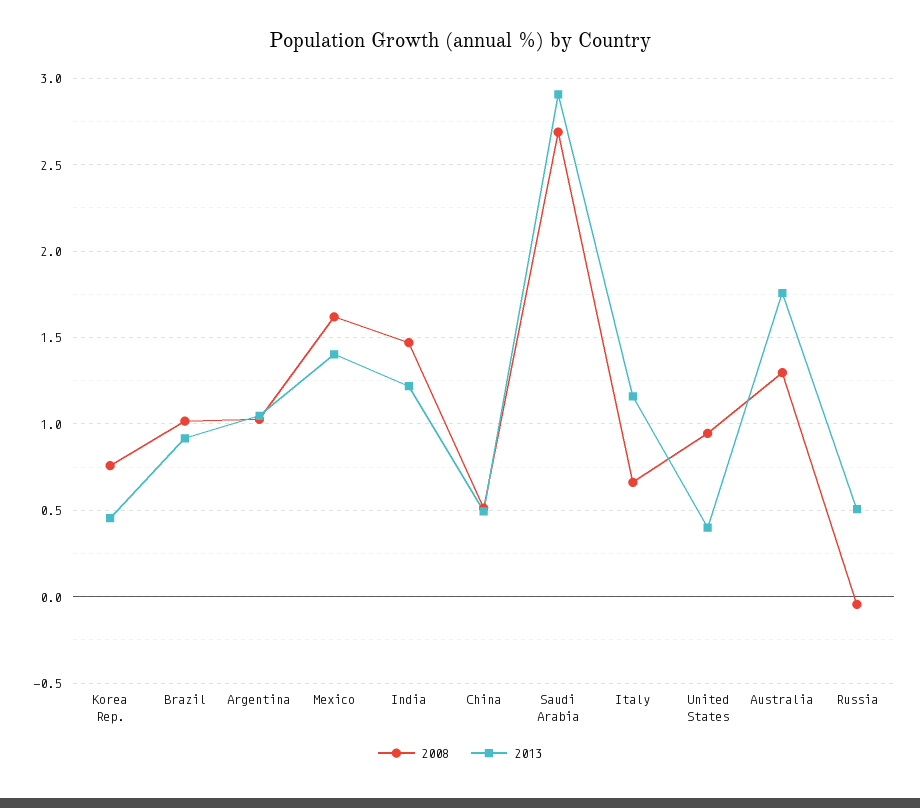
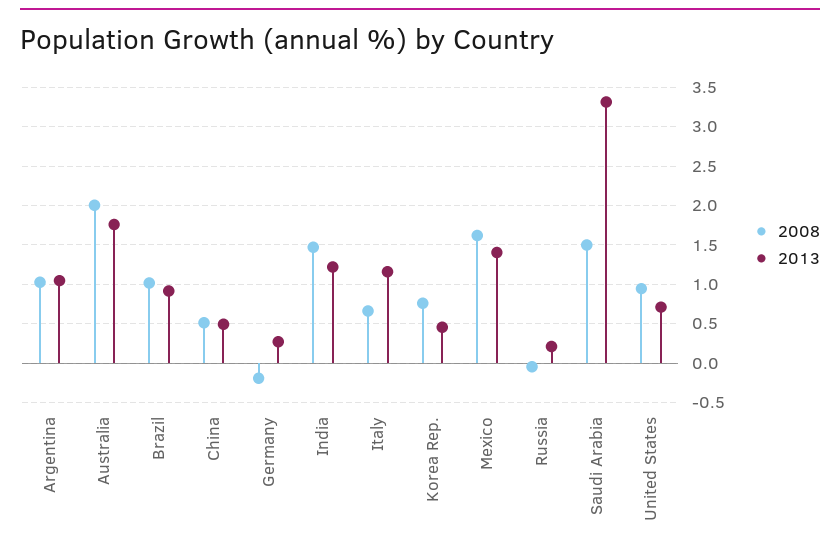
  {
    "2008": {
      "Korea Rep.": 0.75,
      "Brazil": 1,
      "Argentina": 1.05,
      "Mexico": 1.6,
      "India": 1.45,
      "China": 0.5,
-     "Saudi Arabia": 2.7,
+     "Saudi Arabia": 1.5,
      "Italy": 0.65,
      "United States": 0.95,
-     "Australia": 1.3,
+     "Australia": 2,
-     "Russia": -0.05
+     "Russia": -0.05,
+     "Germany": -0.2
    },
    "2013": {
      "Korea Rep.": 0.45,
      "Brazil": 0.9,
      "Argentina": 1.05,
      "Mexico": 1.4,
      "India": 1.2,
      "China": 0.5,
-     "Saudi Arabia": 2.9,
+     "Saudi Arabia": 3.3,
      "Italy": 1.15,
-     "United States": 0.4,
+     "United States": 0.7,
      "Australia": 1.75,
-     "Russia": 0.5
+     "Russia": 0.2,
+     "Germany": 0.3
    }
  }

